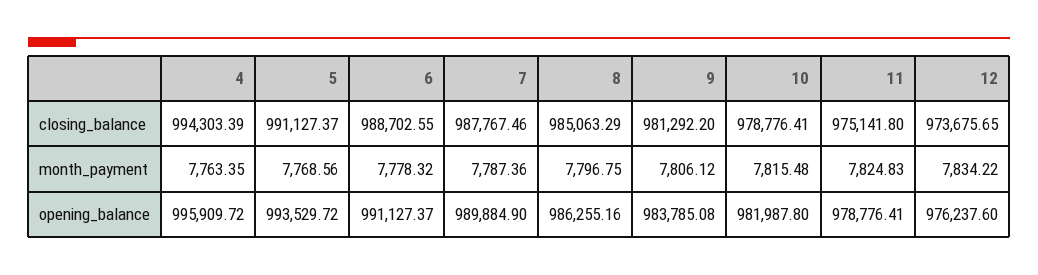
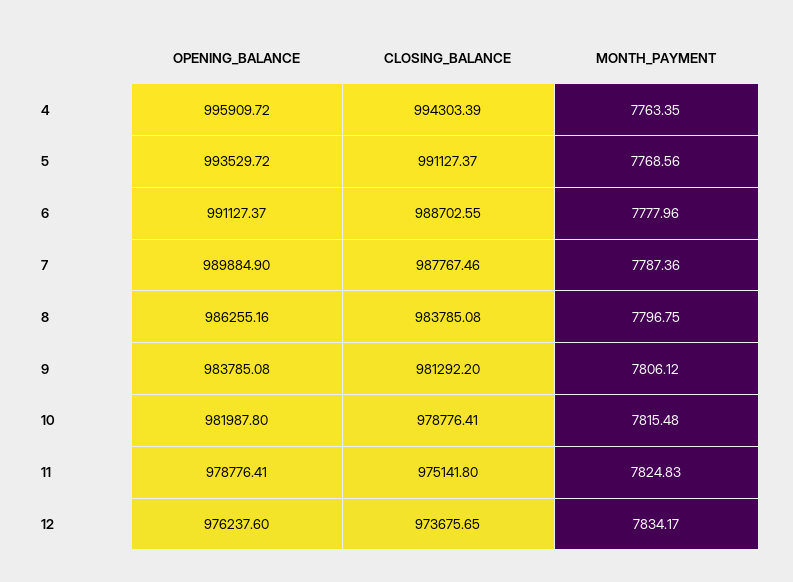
  {
    "4": {
      "closing_balance": 994303.39,
      "month_payment": 7763.35,
      "opening_balance": 995909.72
    },
    "5": {
      "closing_balance": 991127.37,
      "month_payment": 7768.56,
      "opening_balance": 993529.72
    },
    "6": {
      "closing_balance": 988702.55,
-     "month_payment": 7778.32,
+     "month_payment": 7777.96,
      "opening_balance": 991127.37
    },
    "7": {
      "closing_balance": 987767.46,
      "month_payment": 7787.36,
      "opening_balance": 989884.9
    },
    "8": {
-     "closing_balance": 985063.29,
+     "closing_balance": 983785.08,
      "month_payment": 7796.75,
      "opening_balance": 986255.16
    },
    "9": {
      "closing_balance": 981292.2,
      "month_payment": 7806.12,
      "opening_balance": 983785.08
    },
    "10": {
      "closing_balance": 978776.41,
      "month_payment": 7815.48,
      "opening_balance": 981987.8
    },
    "11": {
      "closing_balance": 975141.8,
      "month_payment": 7824.83,
      "opening_balance": 978776.41
    },
    "12": {
      "closing_balance": 973675.65,
-     "month_payment": 7834.22,
+     "month_payment": 7834.17,
      "opening_balance": 976237.6
    }
  }

